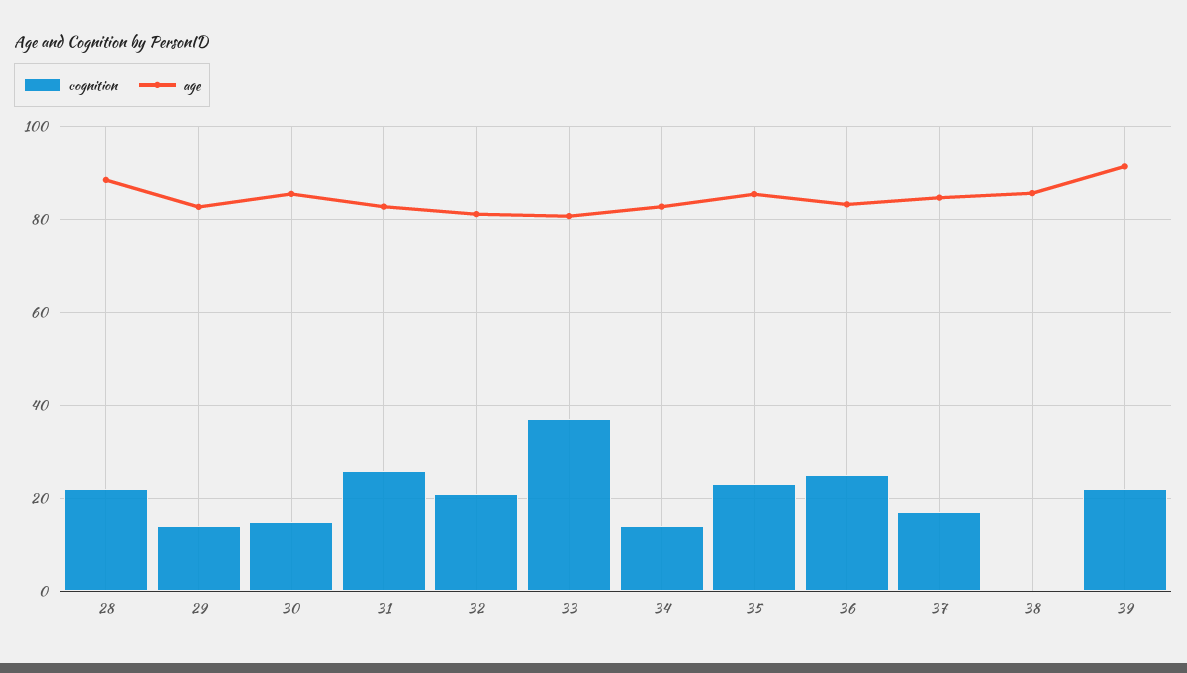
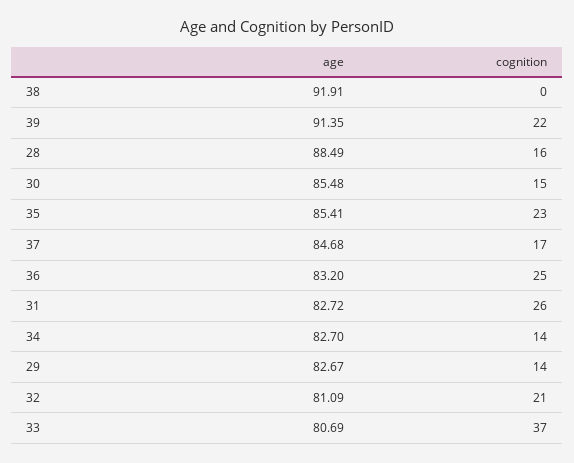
  {
    "cognition": {
-     "28": 22,
+     "28": 16,
      "29": 14,
      "30": 15,
      "31": 26,
      "32": 21,
      "33": 37,
      "34": 14,
      "35": 23,
      "36": 25,
      "37": 17,
      "38": 0,
      "39": 22
    },
    "age": {
      "28": 88.49,
      "29": 82.67,
      "30": 85.48,
      "31": 82.72,
      "32": 81.09,
      "33": 80.69,
      "34": 82.7,
      "35": 85.41,
      "36": 83.2,
      "37": 84.68,
-     "38": 86,
+     "38": 91.91,
      "39": 91.35
    }
  }

